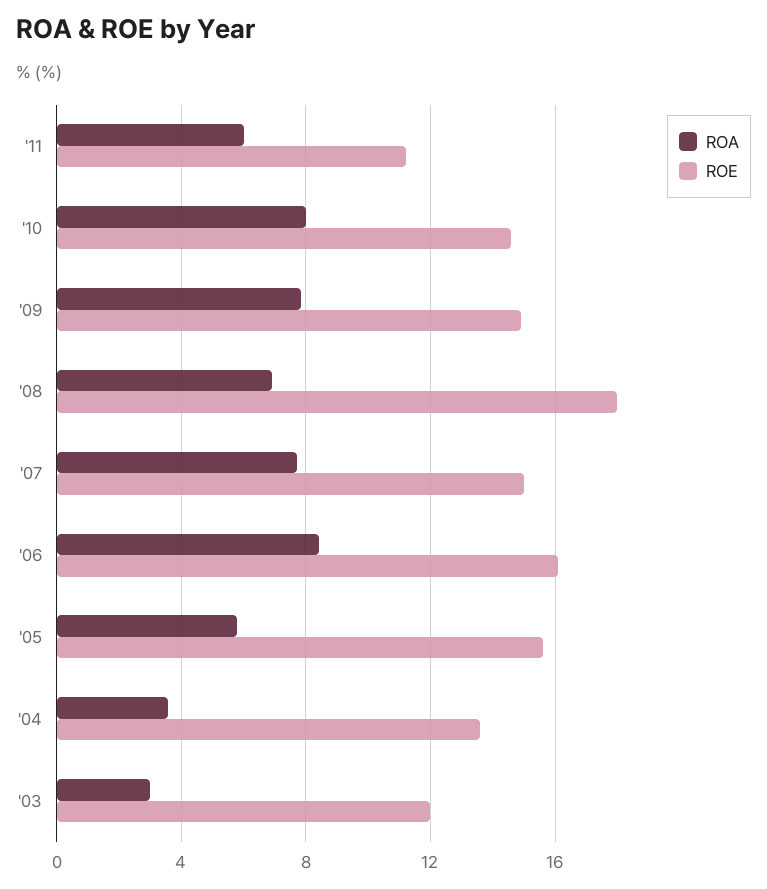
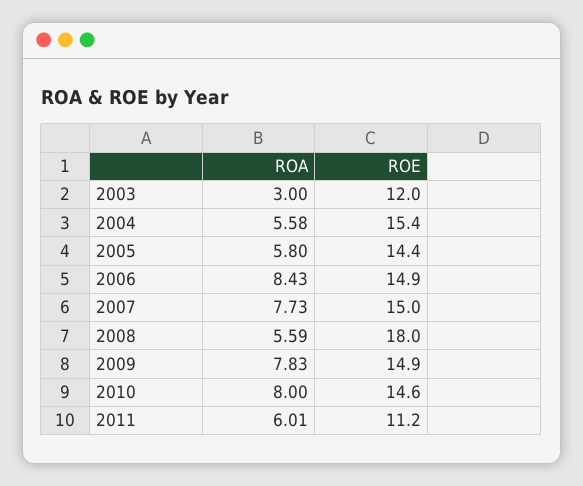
  {
    "ROA": {
      "'11": 6.01,
      "'10": 8,
      "'09": 7.83,
-     "'08": 7,
+     "'08": 5.59,
      "'07": 7.73,
      "'06": 8.43,
      "'05": 5.8,
-     "'04": 3.5,
+     "'04": 5.58,
      "'03": 3
    },
    "ROE": {
      "'11": 11.2,
      "'10": 14.6,
      "'09": 14.9,
      "'08": 18,
      "'07": 15,
-     "'06": 16,
+     "'06": 14.9,
-     "'05": 15.5,
+     "'05": 14.4,
-     "'04": 13.5,
+     "'04": 15.4,
      "'03": 12
    }
  }

